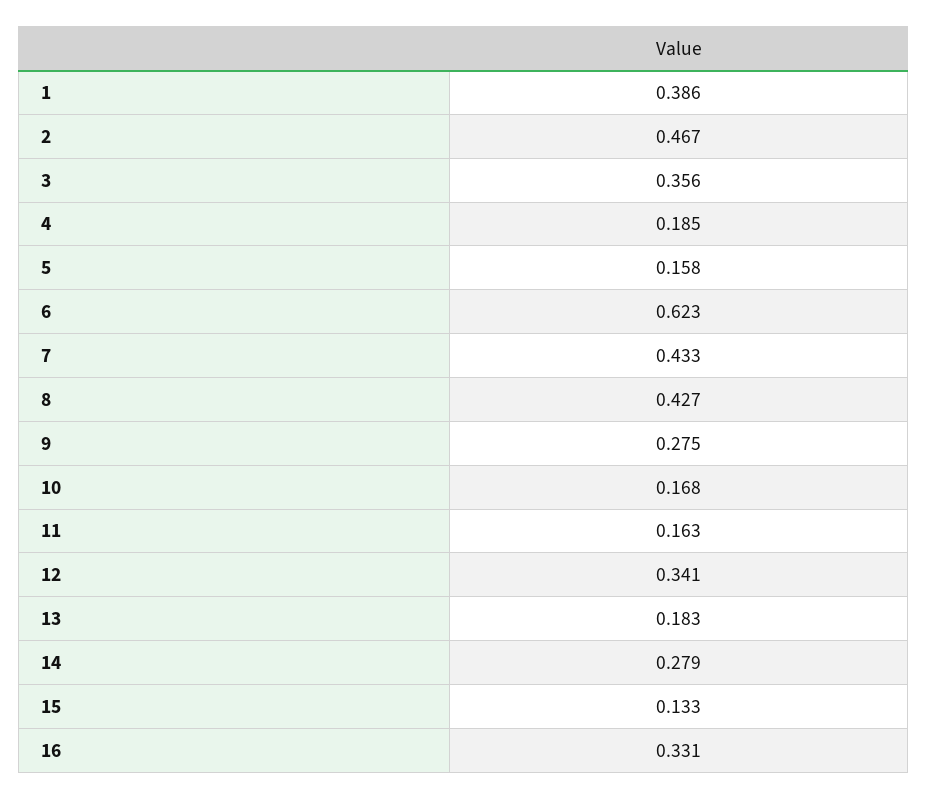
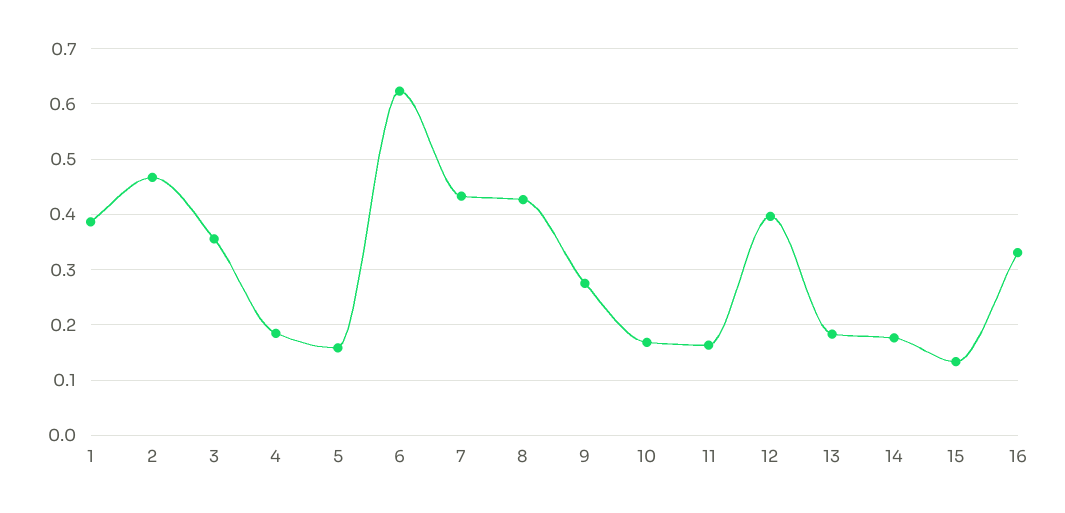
  {
    "1": 0.386,
    "2": 0.467,
    "3": 0.356,
    "4": 0.185,
    "5": 0.158,
    "6": 0.623,
    "7": 0.433,
    "8": 0.427,
    "9": 0.275,
    "10": 0.168,
    "11": 0.163,
-   "12": 0.341,
+   "12": 0.4,
    "13": 0.183,
-   "14": 0.279,
+   "14": 0.18,
    "15": 0.133,
    "16": 0.331
  }

